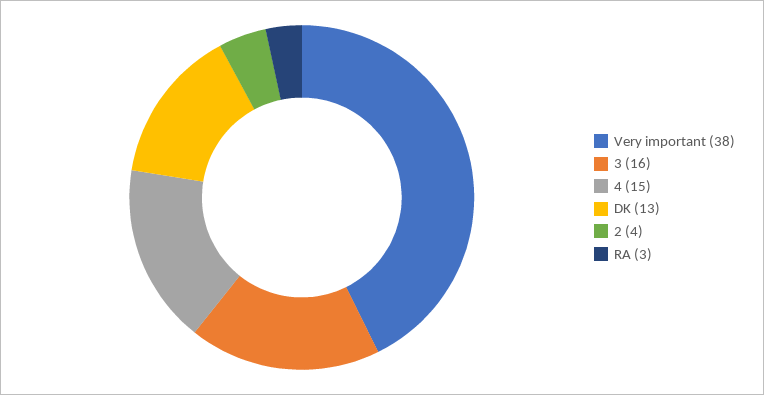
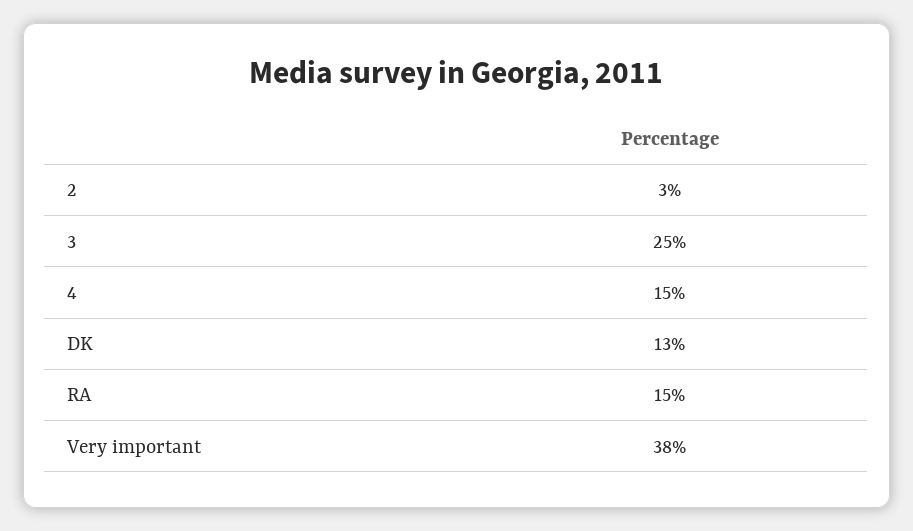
  {
    "Very important": 38,
-   "3": 16,
+   "3": 25,
    "4": 15,
    "DK": 13,
-   "2": 4,
+   "2": 3,
-   "RA": 3
+   "RA": 15
  }

